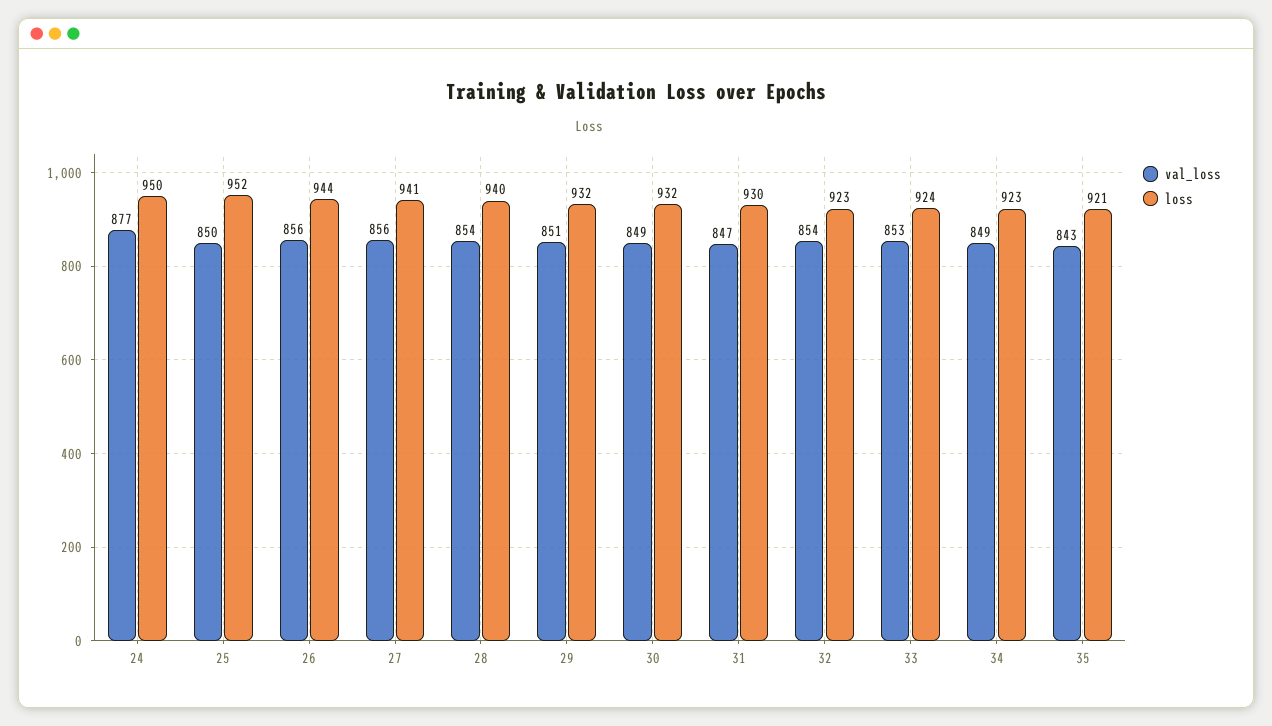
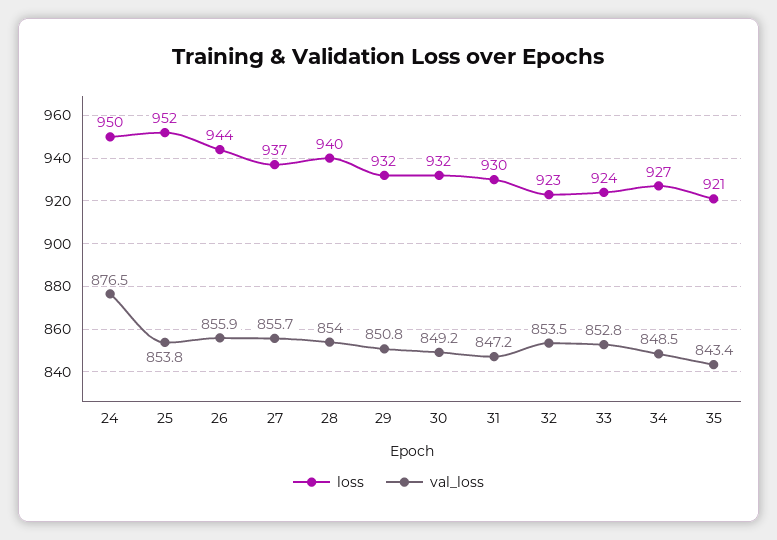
  {
    "val_loss": {
      "24": 876.5,
-     "25": 850,
+     "25": 853.8,
      "26": 855.9,
      "27": 855.7,
      "28": 854,
      "29": 850.8,
      "30": 849.2,
      "31": 847.2,
      "32": 853.5,
      "33": 852.8,
      "34": 848.5,
      "35": 843.4
    },
    "loss": {
      "24": 950,
      "25": 952,
      "26": 944,
-     "27": 941,
+     "27": 937,
      "28": 940,
      "29": 932,
      "30": 932,
      "31": 930,
      "32": 923,
      "33": 924,
-     "34": 923,
+     "34": 927,
      "35": 921
    }
  }

